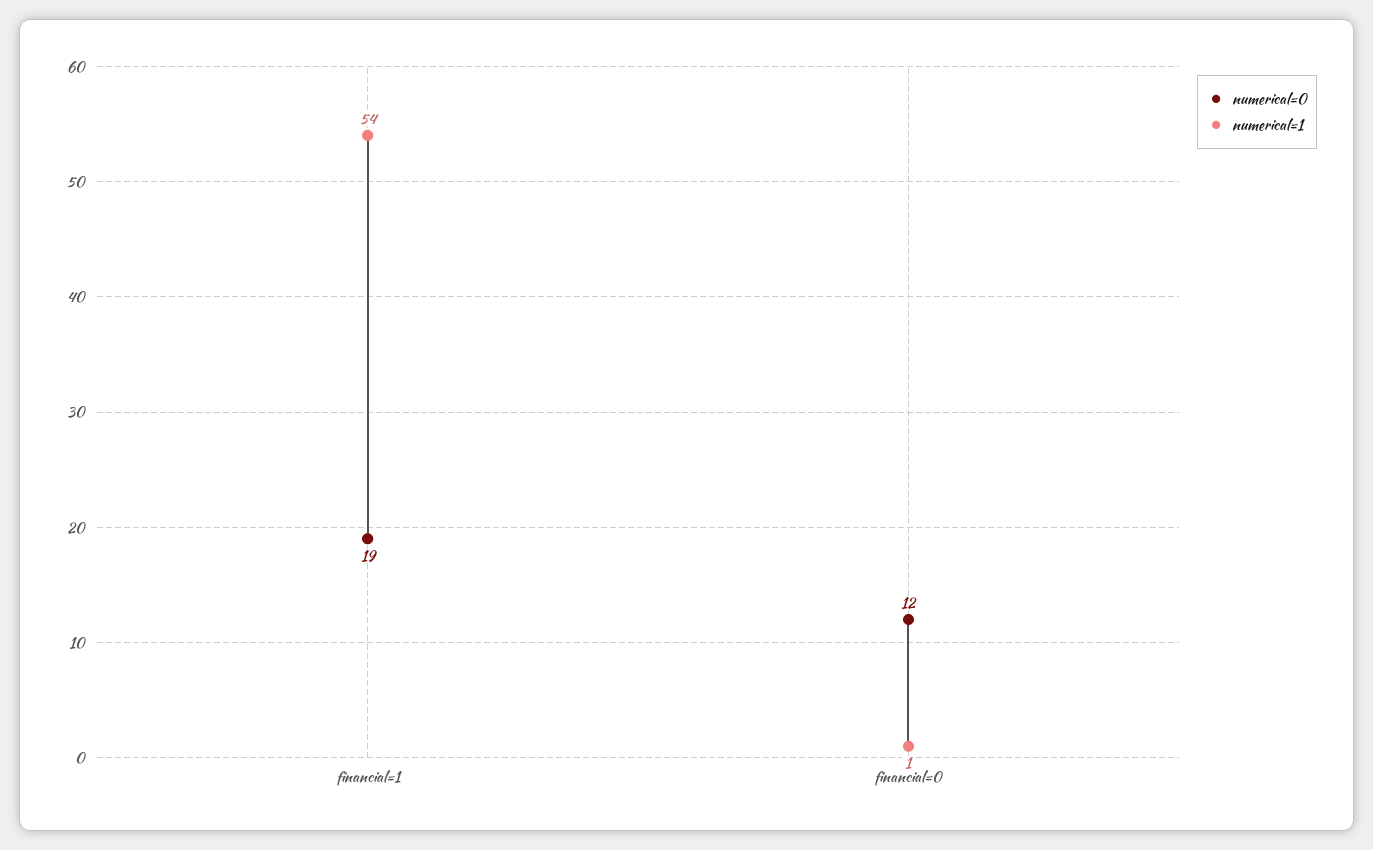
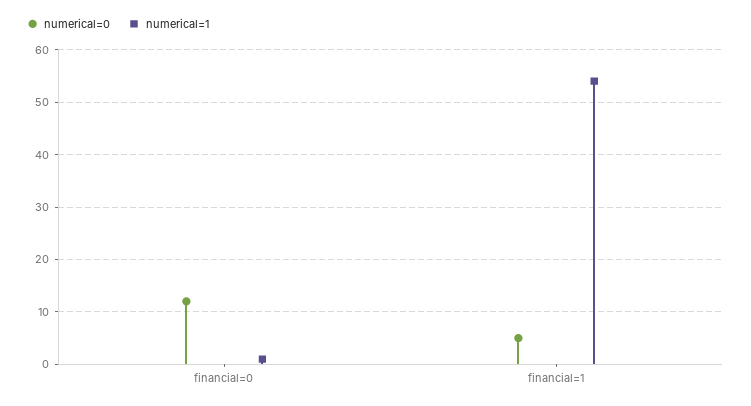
  {
    "numerical=0": {
-     "financial=1": 19,
+     "financial=1": 5,
      "financial=0": 12
    },
    "numerical=1": {
      "financial=1": 54,
      "financial=0": 1
    }
  }

